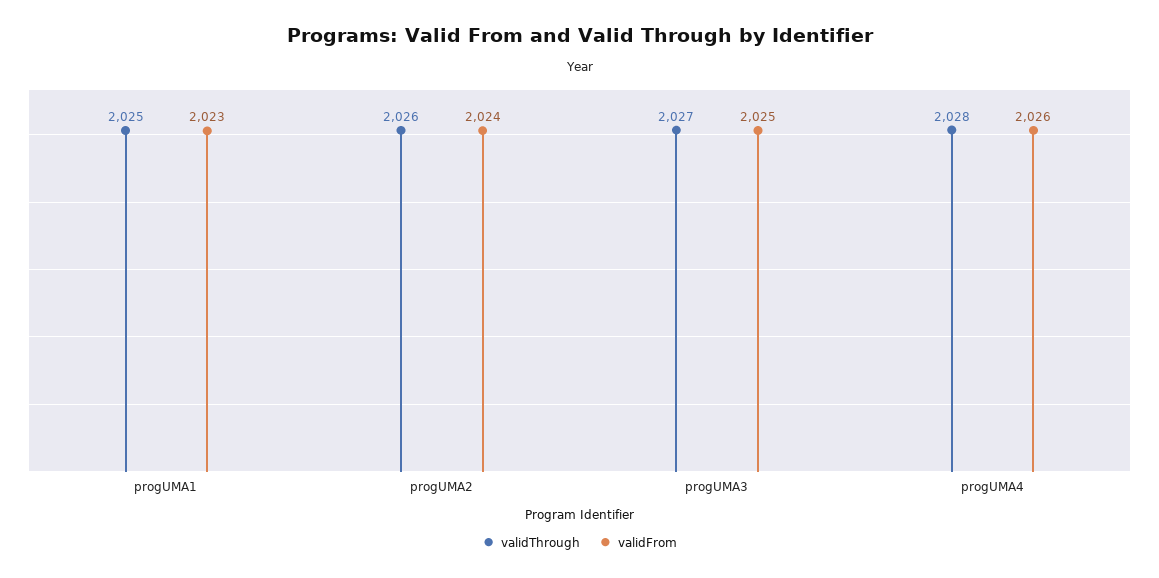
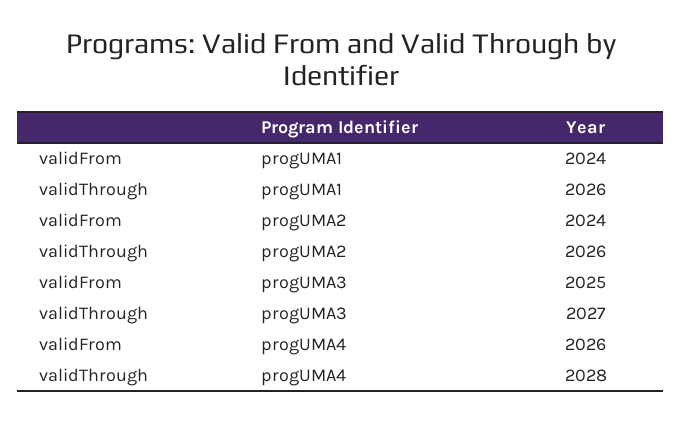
  {
    "validThrough": {
-     "progUMA1": 2025,
+     "progUMA1": 2026,
      "progUMA2": 2026,
      "progUMA3": 2027,
      "progUMA4": 2028
    },
    "validFrom": {
-     "progUMA1": 2023,
+     "progUMA1": 2024,
      "progUMA2": 2024,
      "progUMA3": 2025,
      "progUMA4": 2026
    }
  }

